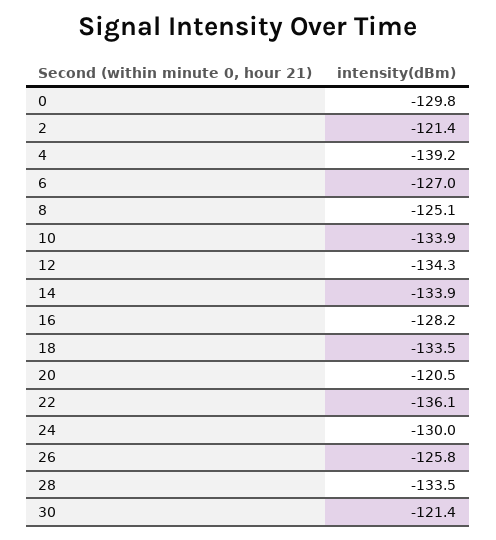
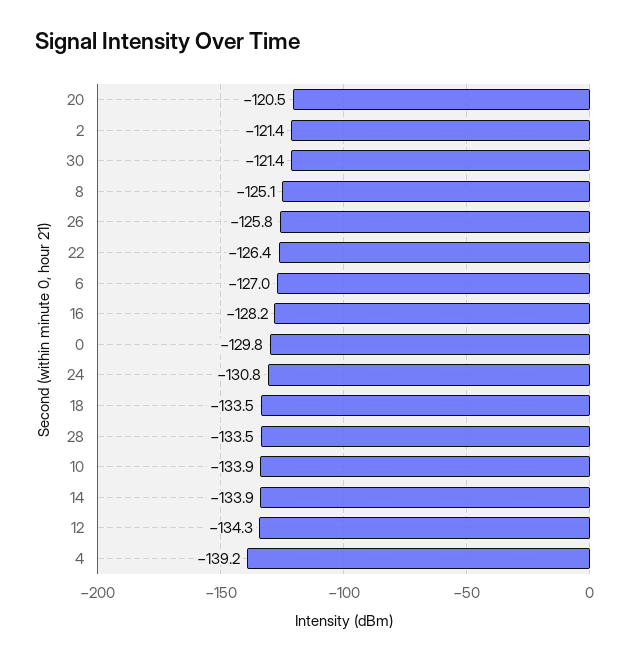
  {
    "0": -129.8,
    "2": -121.4,
    "4": -139.2,
    "6": -127,
    "8": -125.1,
    "10": -133.9,
    "12": -134.3,
    "14": -133.9,
    "16": -128.2,
    "18": -133.5,
    "20": -120.5,
-   "22": -136.1,
+   "22": -126.4,
-   "24": -130,
+   "24": -130.8,
    "26": -125.8,
    "28": -133.5,
    "30": -121.4
  }

